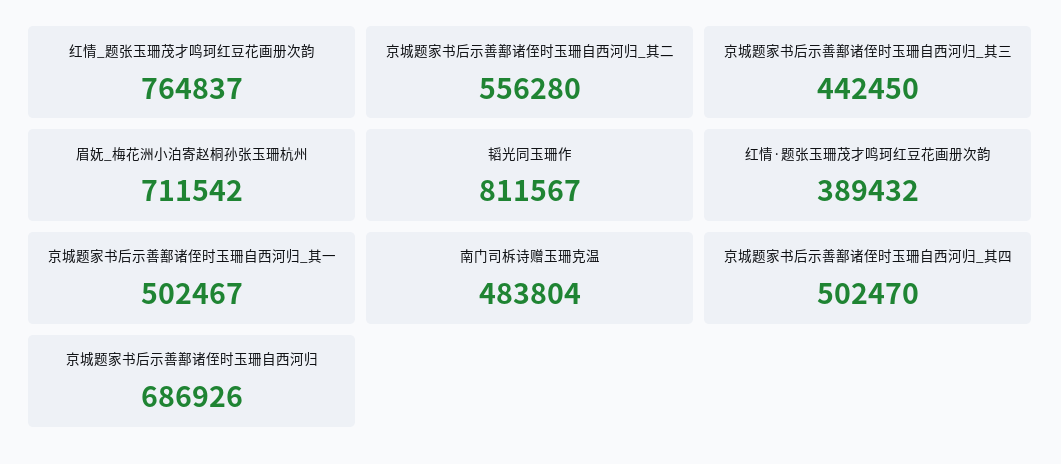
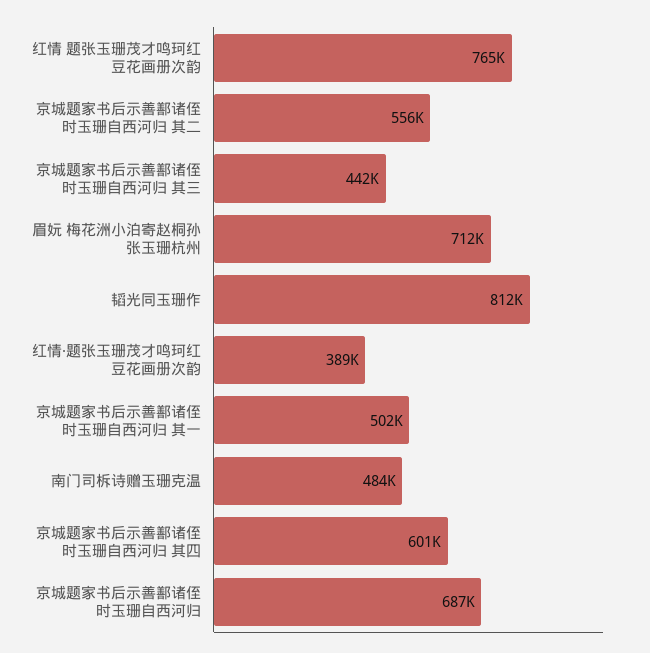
  {
    "红情_题张玉珊茂才鸣珂红豆花画册次韵": 764837,
    "京城题家书后示善鄯诸侄时玉珊自西河归_其二": 556280,
    "京城题家书后示善鄯诸侄时玉珊自西河归_其三": 442450,
    "眉妩_梅花洲小泊寄赵桐孙张玉珊杭州": 711542,
    "韬光同玉珊作": 811567,
    "红情·题张玉珊茂才鸣珂红豆花画册次韵": 389432,
    "京城题家书后示善鄯诸侄时玉珊自西河归_其一": 502467,
    "南门司柝诗赠玉珊克温": 483804,
-   "京城题家书后示善鄯诸侄时玉珊自西河归_其四": 502470,
+   "京城题家书后示善鄯诸侄时玉珊自西河归_其四": 601000,
    "京城题家书后示善鄯诸侄时玉珊自西河归": 686926
  }

